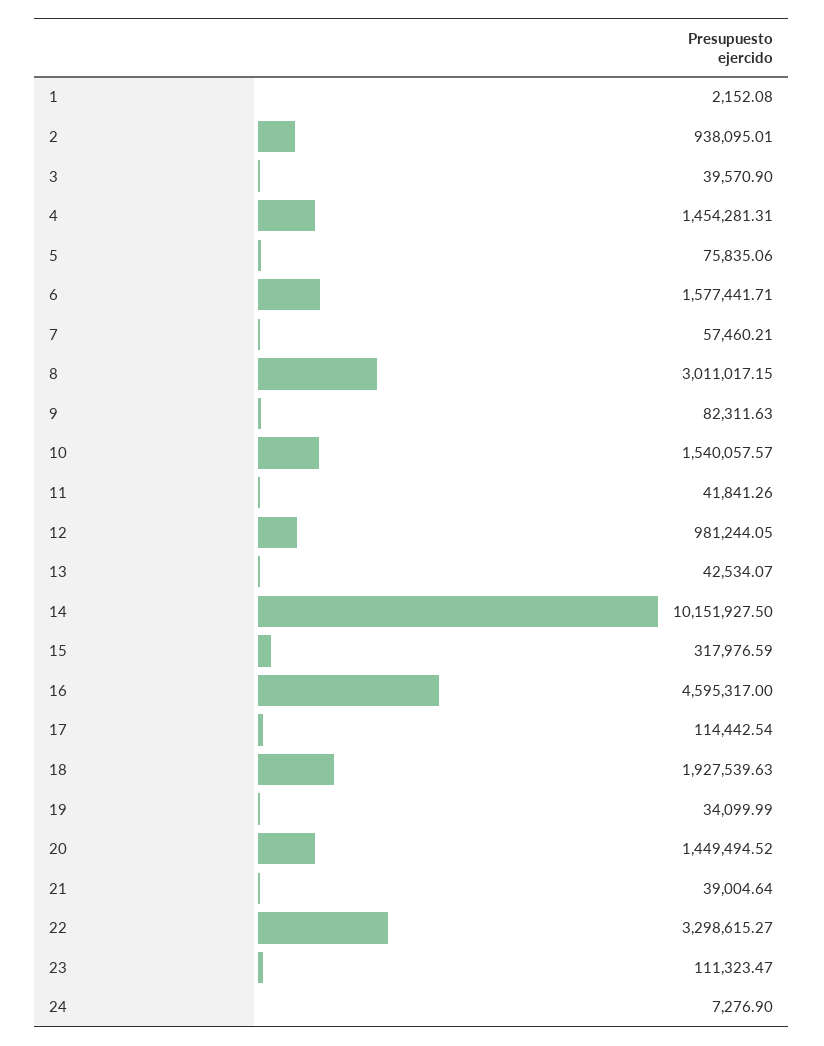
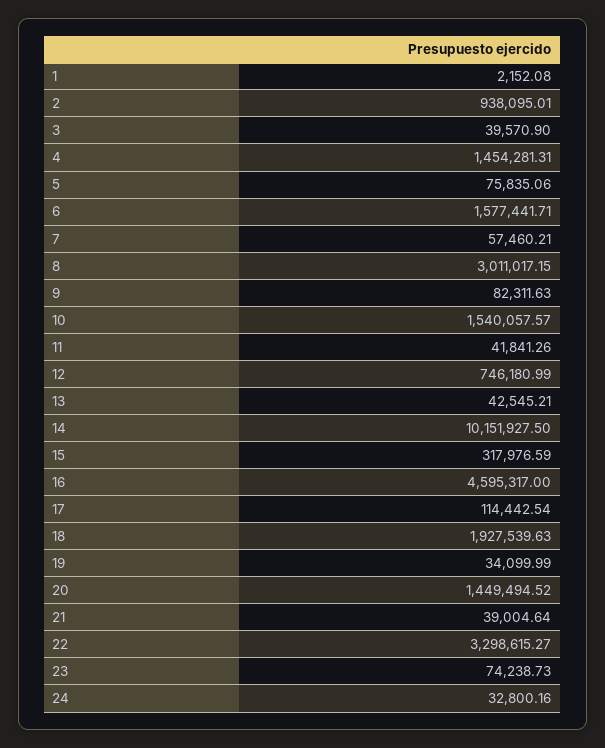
  {
    "1": 2152.08,
    "2": 938095.01,
    "3": 39570.9,
    "4": 1454281.31,
    "5": 75835.06,
    "6": 1577441.71,
    "7": 57460.21,
    "8": 3011017.15,
    "9": 82311.63,
    "10": 1540057.57,
    "11": 41841.26,
-   "12": 981244.05,
+   "12": 746180.99,
-   "13": 42534.07,
+   "13": 42545.21,
    "14": 10151927.5,
    "15": 317976.59,
    "16": 4595317,
    "17": 114442.54,
    "18": 1927539.63,
    "19": 34099.99,
    "20": 1449494.52,
    "21": 39004.64,
    "22": 3298615.27,
-   "23": 111323.47,
+   "23": 74238.73,
-   "24": 7276.9
+   "24": 32800.16
  }

